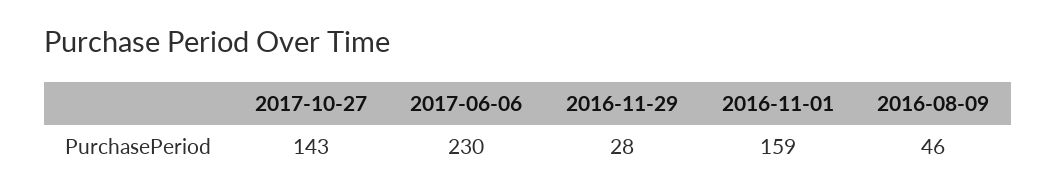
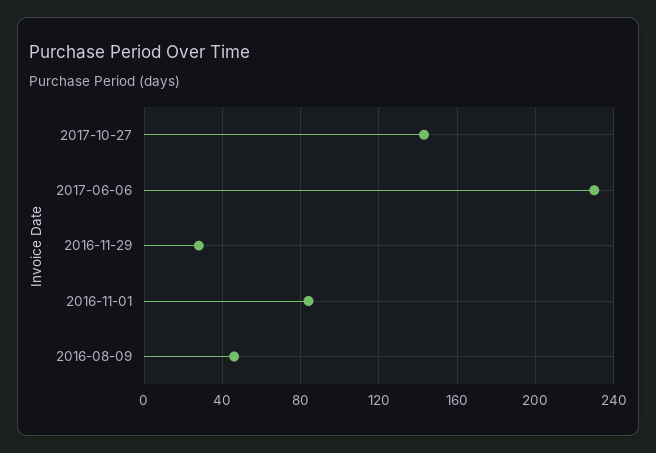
  {
    "2017-10-27": 143,
    "2017-06-06": 230,
    "2016-11-29": 28,
-   "2016-11-01": 159,
+   "2016-11-01": 85,
    "2016-08-09": 46
  }

